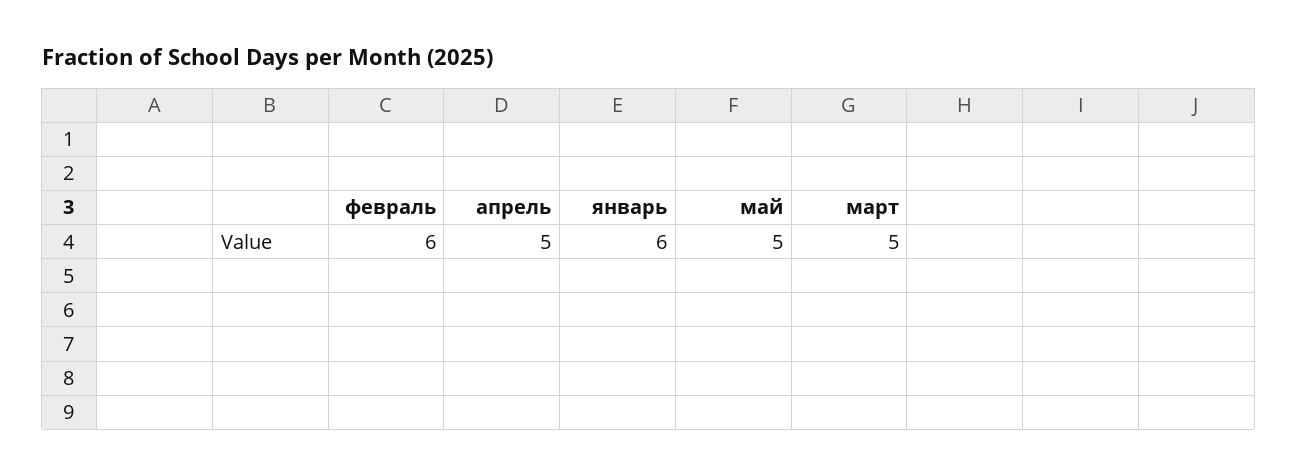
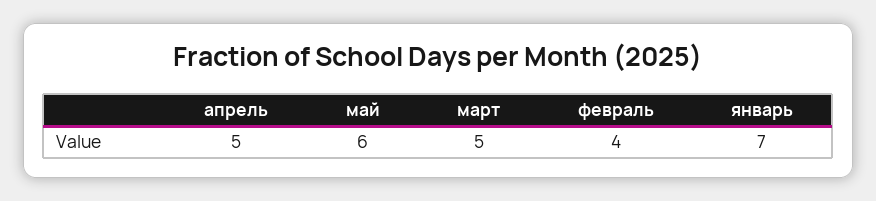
  {
-   "февраль": 6,
+   "февраль": 4,
    "апрель": 5,
-   "январь": 6,
+   "январь": 7,
-   "май": 5,
+   "май": 6,
    "март": 5
  }

